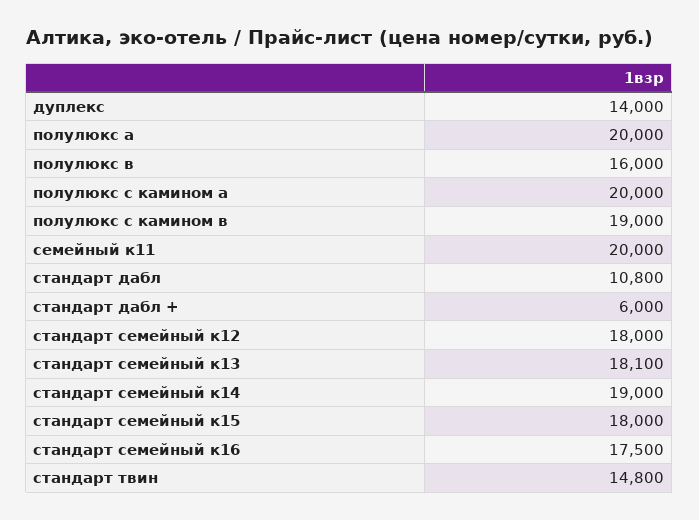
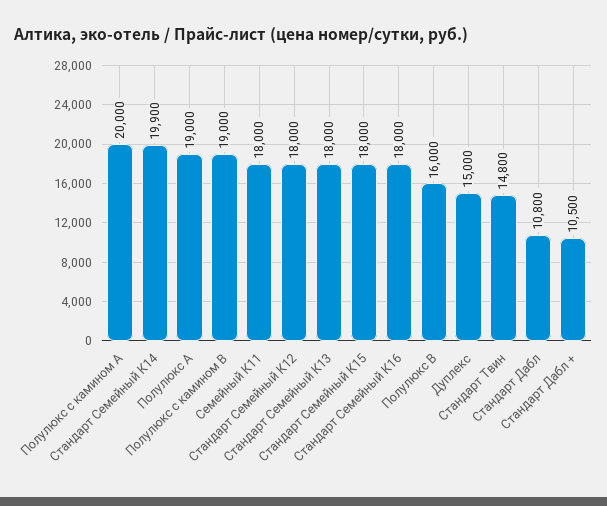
  {
-   "дуплекс": 14000,
+   "дуплекс": 15000,
-   "полулюкс а": 20000,
+   "полулюкс а": 19000,
    "полулюкс в": 16000,
    "полулюкс с камином а": 20000,
    "полулюкс с камином в": 19000,
-   "семейный к11": 20000,
+   "семейный к11": 18000,
    "стандарт дабл": 10800,
-   "стандарт дабл +": 6000,
+   "стандарт дабл +": 10500,
    "стандарт семейный к12": 18000,
-   "стандарт семейный к13": 18100,
+   "стандарт семейный к13": 18000,
-   "стандарт семейный к14": 19000,
+   "стандарт семейный к14": 19900,
    "стандарт семейный к15": 18000,
-   "стандарт семейный к16": 17500,
+   "стандарт семейный к16": 18000,
    "стандарт твин": 14800
  }

